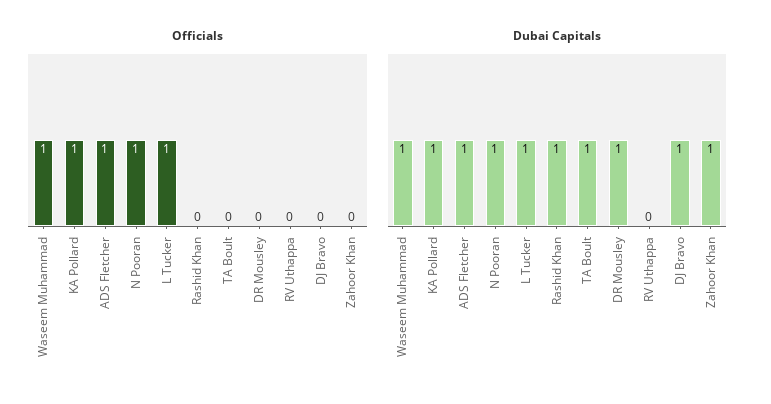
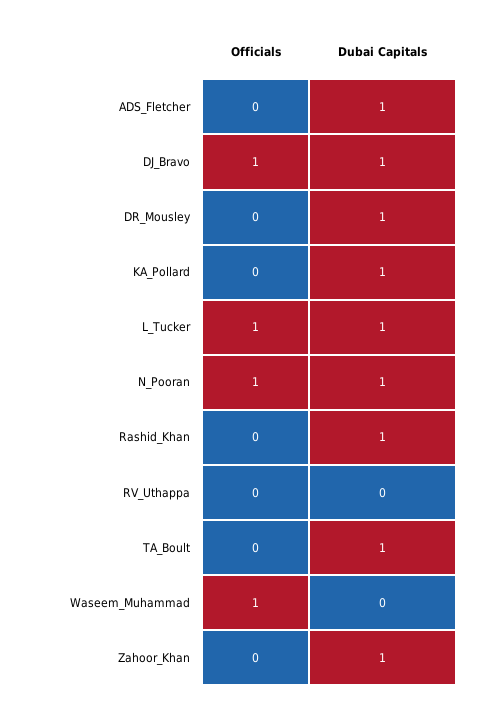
  {
    "Officials": {
      "Waseem Muhammad": 1,
-     "KA Pollard": 1,
+     "KA Pollard": 0,
-     "ADS Fletcher": 1,
+     "ADS Fletcher": 0,
      "N Pooran": 1,
      "L Tucker": 1,
      "Rashid Khan": 0,
      "TA Boult": 0,
      "DR Mousley": 0,
      "RV Uthappa": 0,
-     "DJ Bravo": 0,
+     "DJ Bravo": 1,
      "Zahoor Khan": 0
    },
    "Dubai Capitals": {
-     "Waseem Muhammad": 1,
+     "Waseem Muhammad": 0,
      "KA Pollard": 1,
      "ADS Fletcher": 1,
      "N Pooran": 1,
      "L Tucker": 1,
      "Rashid Khan": 1,
      "TA Boult": 1,
      "DR Mousley": 1,
      "RV Uthappa": 0,
      "DJ Bravo": 1,
      "Zahoor Khan": 1
    }
  }

